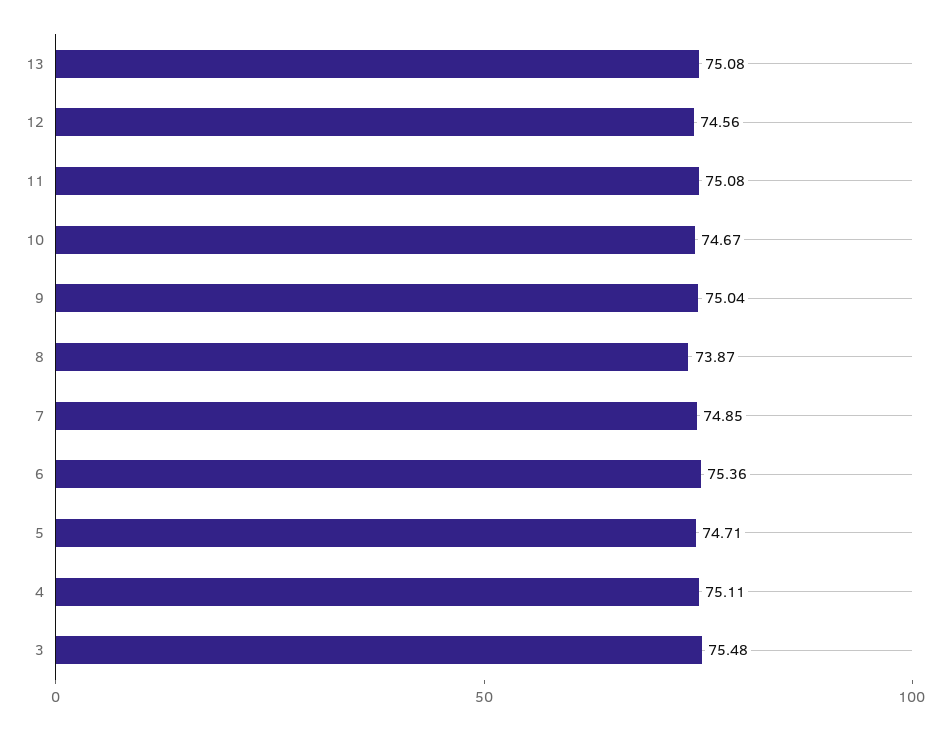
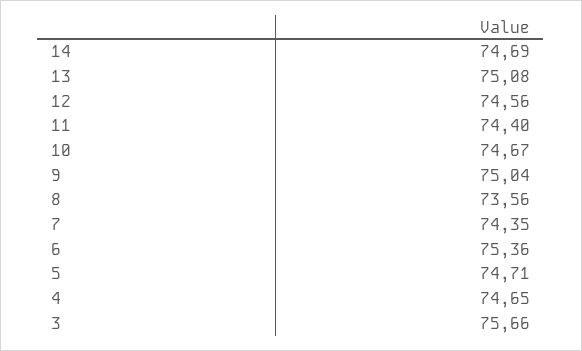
  {
    "13": 75.08,
    "12": 74.56,
-   "11": 75.08,
+   "11": 74.4,
    "10": 74.67,
    "9": 75.04,
-   "8": 73.87,
+   "8": 73.56,
-   "7": 74.85,
+   "7": 74.35,
    "6": 75.36,
    "5": 74.71,
-   "4": 75.11,
+   "4": 74.65,
-   "3": 75.48
+   "3": 75.66,
+   "14": 74.69
  }

